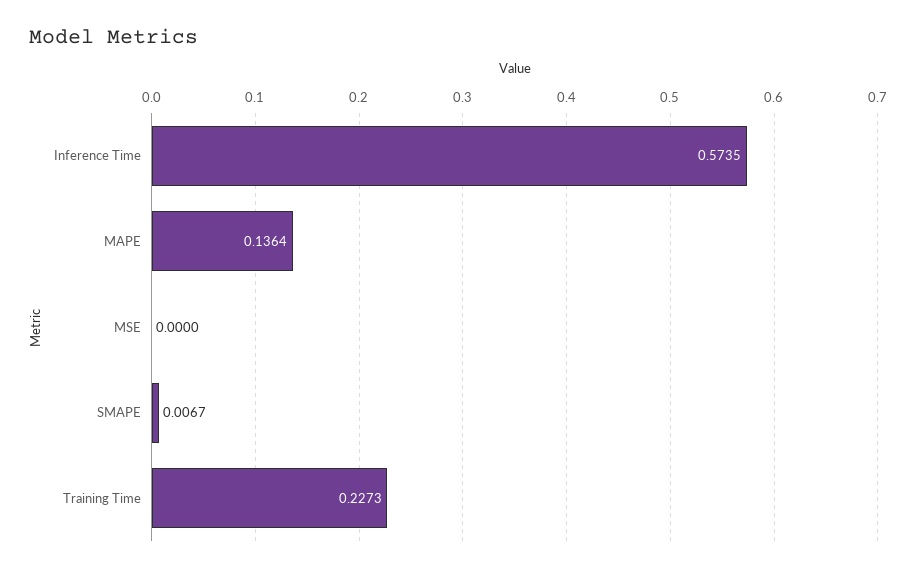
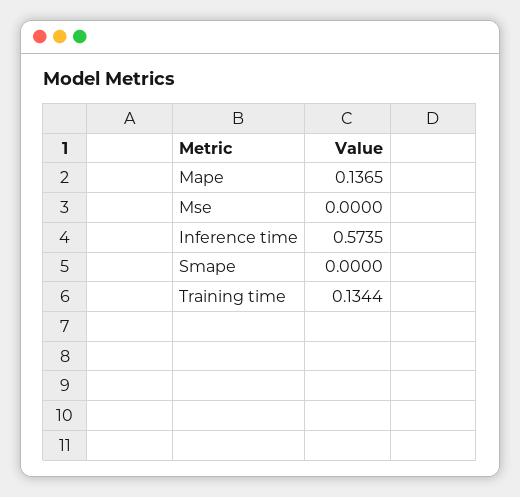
  {
    "Inference Time": 0.5735,
-   "MAPE": 0.1364,
+   "MAPE": 0.1365,
    "MSE": 0,
-   "SMAPE": 0.0067,
+   "SMAPE": 0,
-   "Training Time": 0.2273
+   "Training Time": 0.1344
  }

